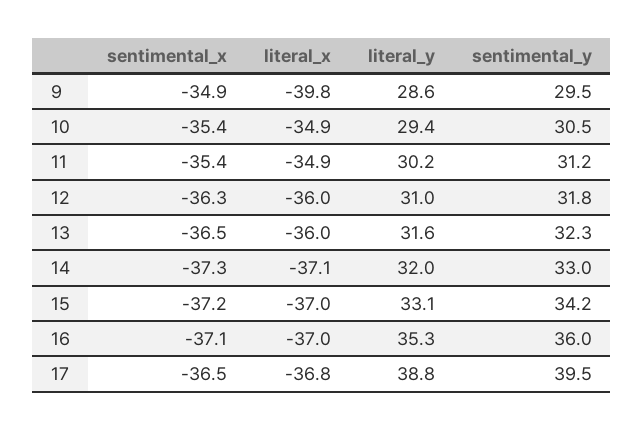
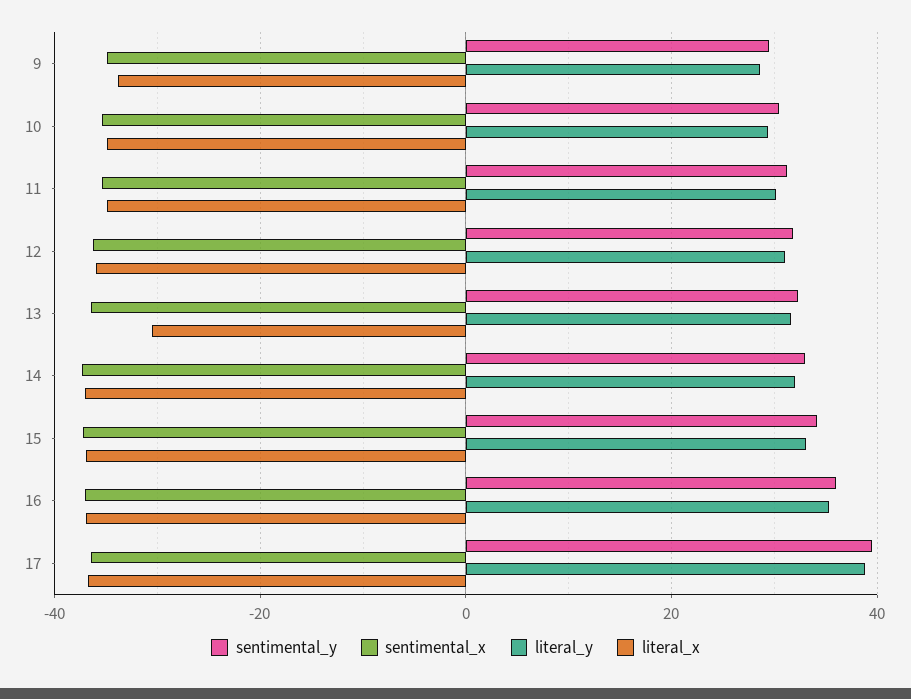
  {
    "sentimental_x": {
      "9": -34.9,
      "10": -35.4,
      "11": -35.4,
      "12": -36.3,
      "13": -36.5,
      "14": -37.3,
      "15": -37.2,
      "16": -37.1,
      "17": -36.5
    },
    "literal_x": {
-     "9": -39.8,
+     "9": -34,
      "10": -34.9,
      "11": -34.9,
      "12": -36,
-     "13": -36,
+     "13": -30,
      "14": -37.1,
      "15": -37,
      "16": -37,
      "17": -36.8
    },
    "literal_y": {
      "9": 28.6,
      "10": 29.4,
      "11": 30.2,
      "12": 31,
      "13": 31.6,
      "14": 32,
      "15": 33.1,
      "16": 35.3,
      "17": 38.8
    },
    "sentimental_y": {
      "9": 29.5,
      "10": 30.5,
      "11": 31.2,
      "12": 31.8,
      "13": 32.3,
      "14": 33,
      "15": 34.2,
      "16": 36,
      "17": 39.5
    }
  }

